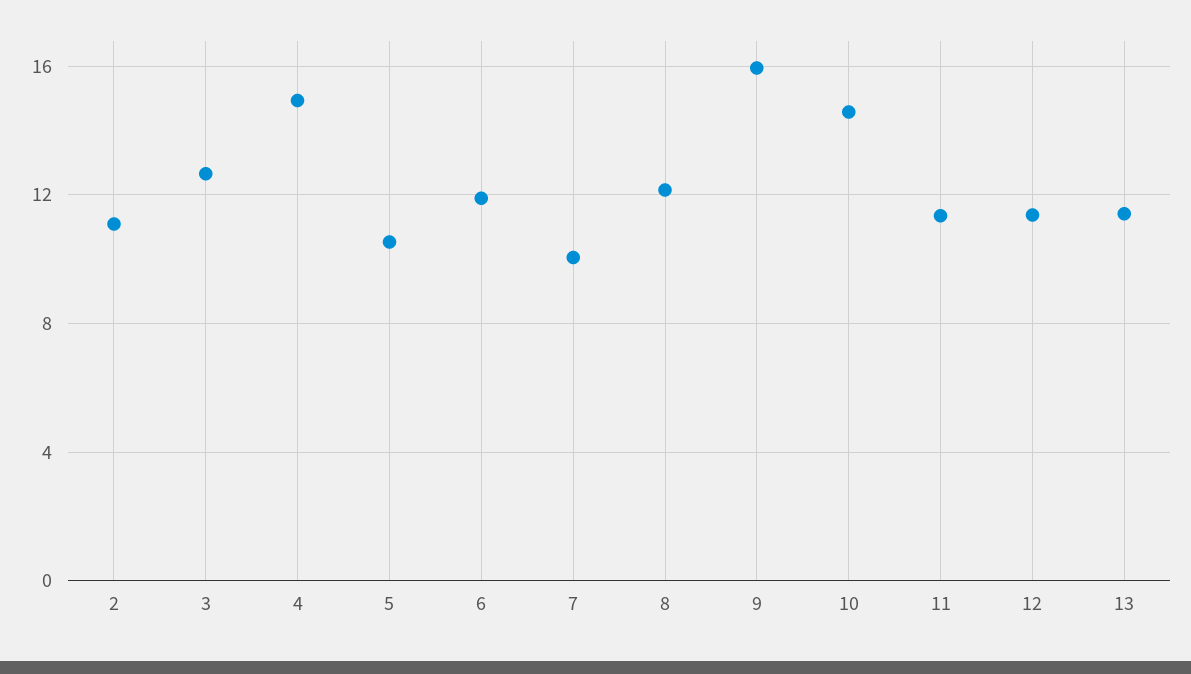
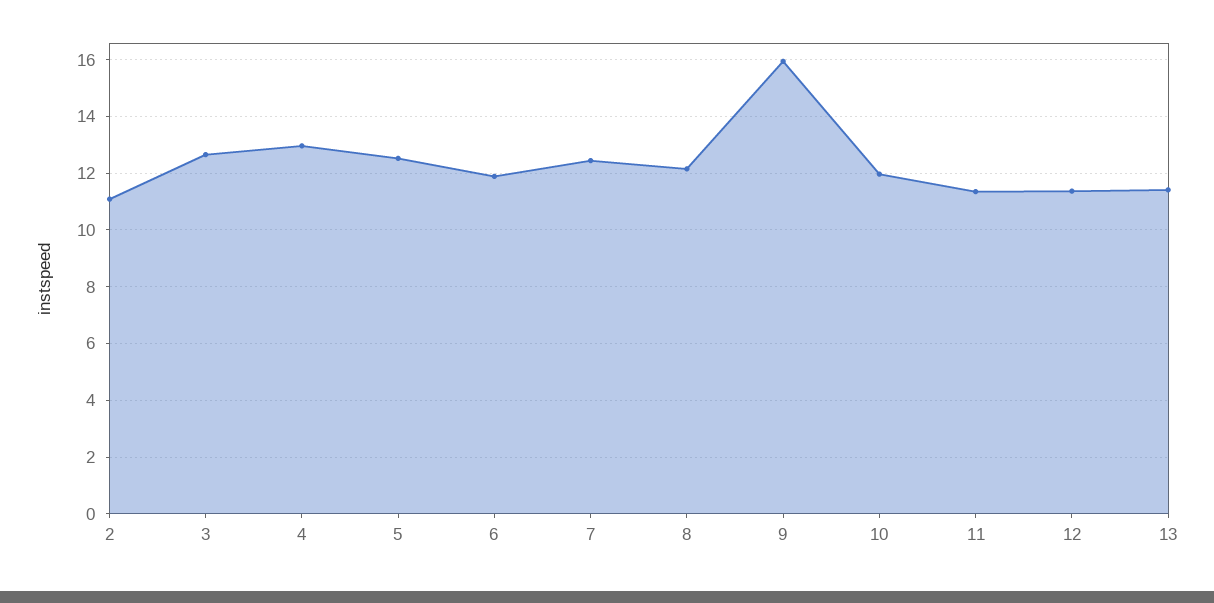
  {
    "2": 11,
    "3": 12.75,
-   "4": 15,
+   "4": 13,
-   "5": 10.5,
+   "5": 12.5,
    "6": 12,
-   "7": 10,
+   "7": 12.5,
    "8": 12.25,
    "9": 16,
-   "10": 14.5,
+   "10": 12,
    "11": 11.25,
    "12": 11.25,
    "13": 11.5
  }

